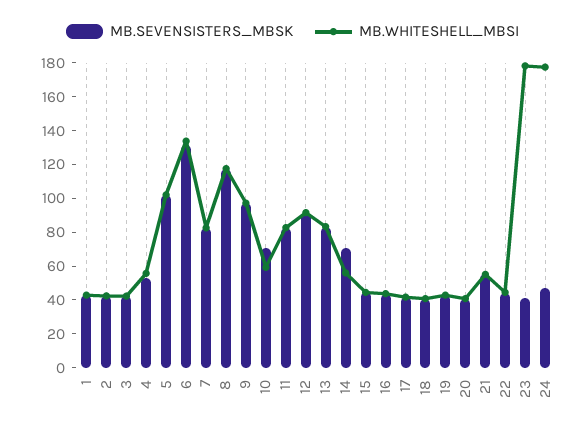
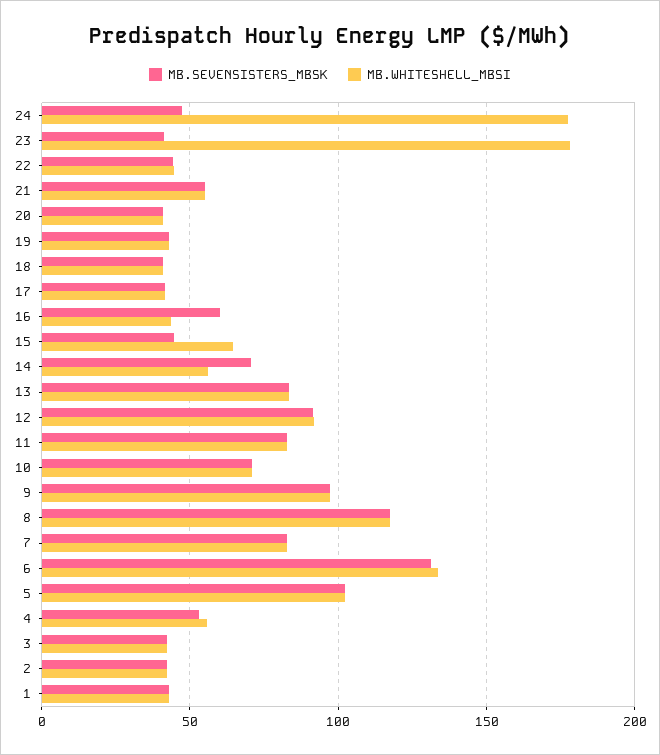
  {
    "MB.SEVENSISTERS_MBSK": {
      "1": 45,
      "2": 40,
      "3": 40,
      "4": 55,
      "5": 100,
      "6": 130,
      "7": 85,
      "8": 115,
      "9": 95,
      "10": 70,
      "11": 85,
      "12": 90,
      "13": 85,
      "14": 70,
      "15": 45,
-     "16": 45,
+     "16": 60,
      "17": 40,
      "18": 40,
      "19": 45,
      "20": 40,
      "21": 55,
      "22": 45,
      "23": 40,
      "24": 45
    },
    "MB.WHITESHELL_MBSI": {
      "1": 45,
      "2": 40,
      "3": 40,
      "4": 55,
      "5": 100,
      "6": 135,
      "7": 85,
      "8": 120,
      "9": 95,
-     "10": 60,
+     "10": 70,
      "11": 85,
      "12": 90,
      "13": 85,
      "14": 55,
-     "15": 45,
+     "15": 65,
      "16": 45,
      "17": 40,
      "18": 40,
      "19": 45,
      "20": 40,
      "21": 55,
      "22": 45,
      "23": 180,
      "24": 175
    }
  }

